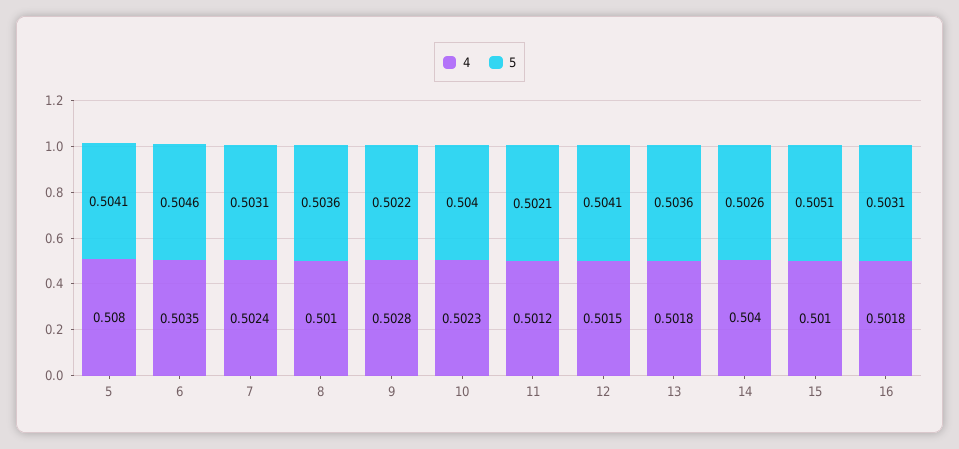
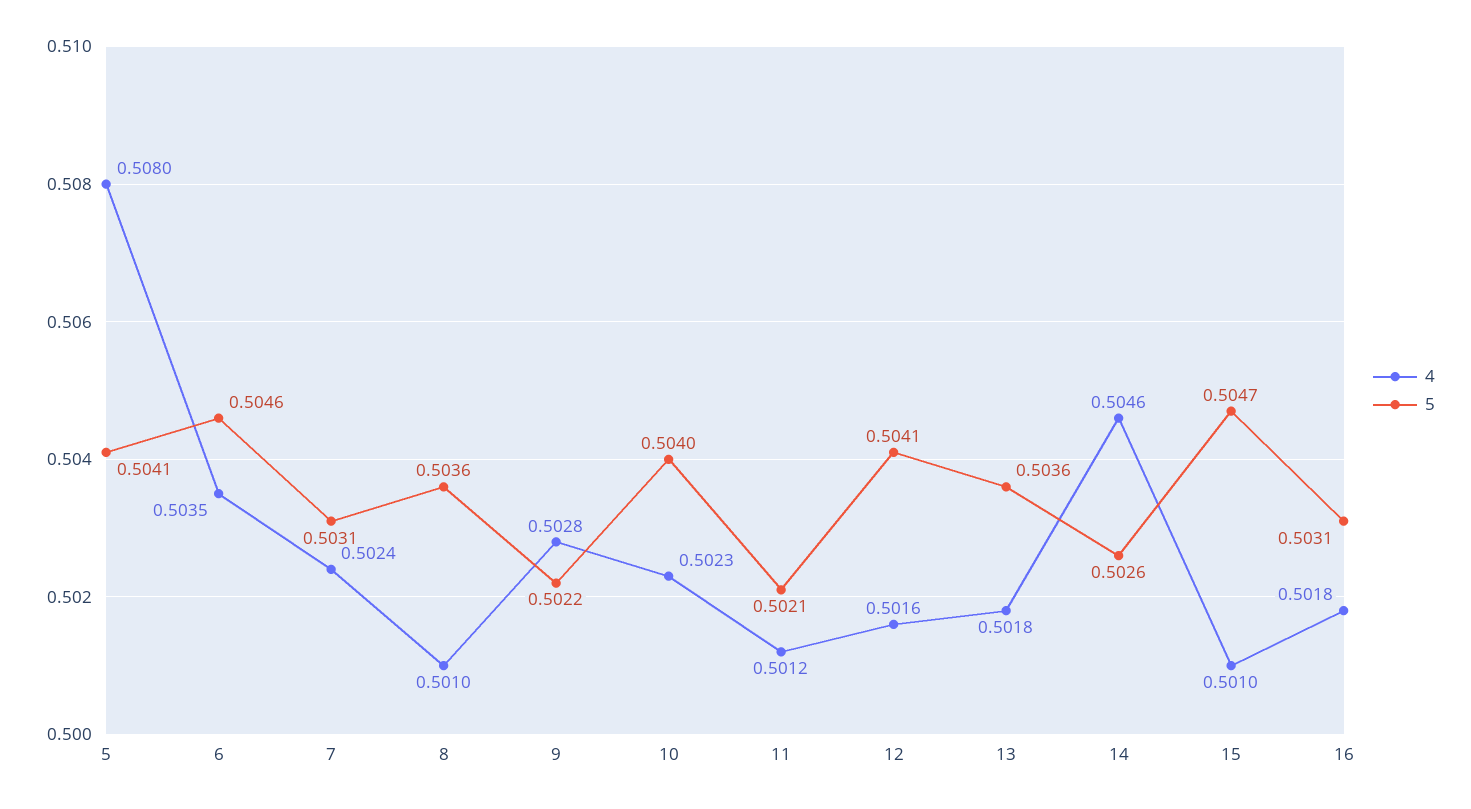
  {
    "4": {
      "5": 0.508,
      "6": 0.5035,
      "7": 0.5024,
      "8": 0.501,
      "9": 0.5028,
      "10": 0.5023,
      "11": 0.5012,
-     "12": 0.5015,
+     "12": 0.5016,
      "13": 0.5018,
-     "14": 0.504,
+     "14": 0.5046,
      "15": 0.501,
      "16": 0.5018
    },
    "5": {
      "5": 0.5041,
      "6": 0.5046,
      "7": 0.5031,
      "8": 0.5036,
      "9": 0.5022,
      "10": 0.504,
      "11": 0.5021,
      "12": 0.5041,
      "13": 0.5036,
      "14": 0.5026,
-     "15": 0.5051,
+     "15": 0.5047,
      "16": 0.5031
    }
  }

